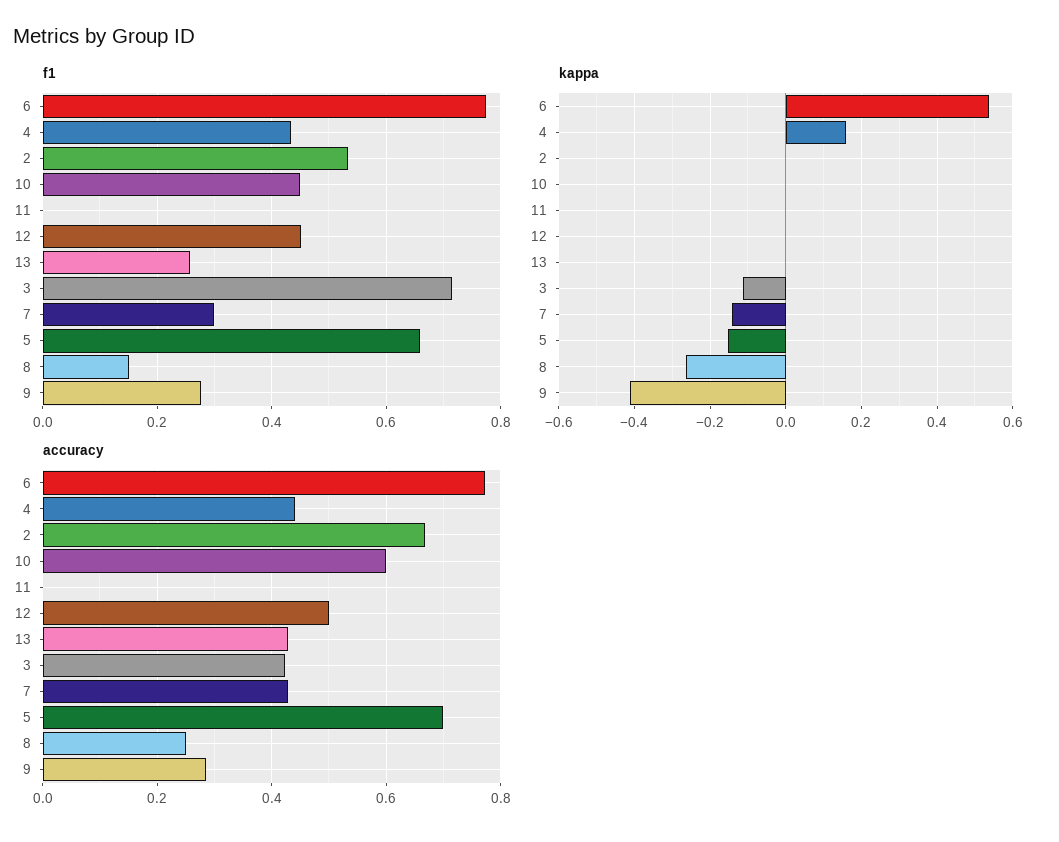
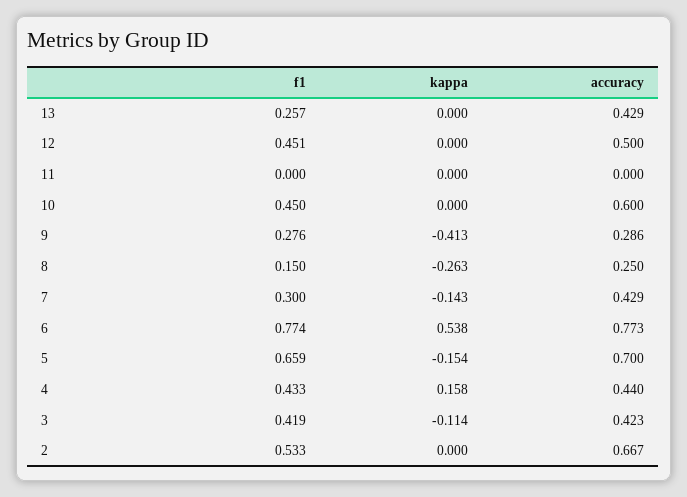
  {
    "f1": {
      "6": 0.774,
      "4": 0.433,
      "2": 0.533,
      "10": 0.45,
      "11": 0,
      "12": 0.451,
      "13": 0.257,
-     "3": 0.72,
+     "3": 0.419,
      "7": 0.3,
      "5": 0.659,
      "8": 0.15,
      "9": 0.276
    },
    "kappa": {
      "6": 0.538,
      "4": 0.158,
      "2": 0,
      "10": 0,
      "11": 0,
      "12": 0,
      "13": 0,
      "3": -0.114,
      "7": -0.143,
      "5": -0.154,
      "8": -0.263,
      "9": -0.413
    },
    "accuracy": {
      "6": 0.773,
      "4": 0.44,
      "2": 0.667,
      "10": 0.6,
      "11": 0,
      "12": 0.5,
      "13": 0.429,
      "3": 0.423,
      "7": 0.429,
      "5": 0.7,
      "8": 0.25,
      "9": 0.286
    }
  }

